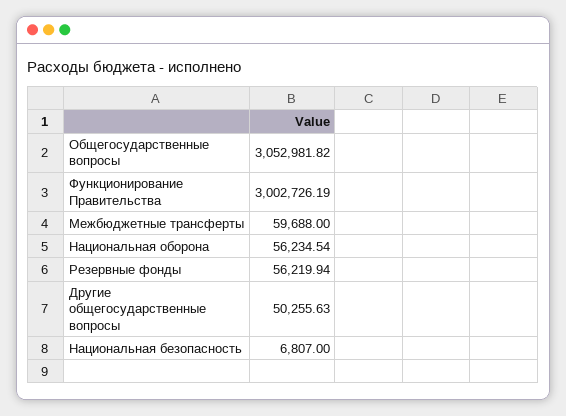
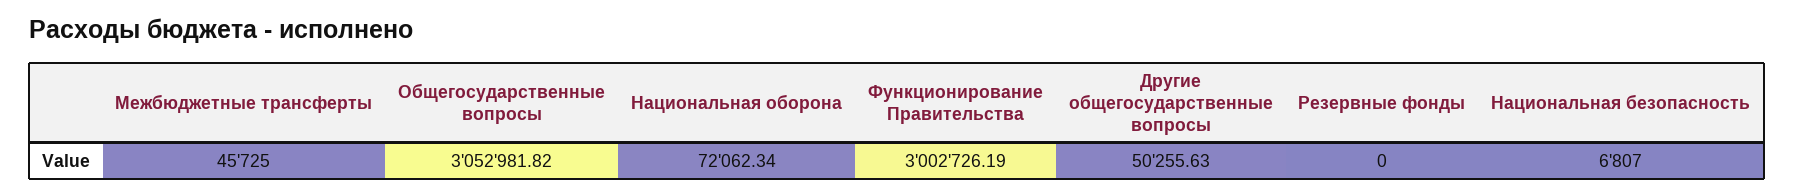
  {
    "Общегосударственные вопросы": 3052981.82,
    "Функционирование Правительства": 3002726.19,
-   "Межбюджетные трансферты": 59688,
+   "Межбюджетные трансферты": 45725,
-   "Национальная оборона": 56234.54,
+   "Национальная оборона": 72062.34,
-   "Резервные фонды": 56219.94,
+   "Резервные фонды": 0,
    "Другие общегосударственные вопросы": 50255.63,
    "Национальная безопасность": 6807
  }

